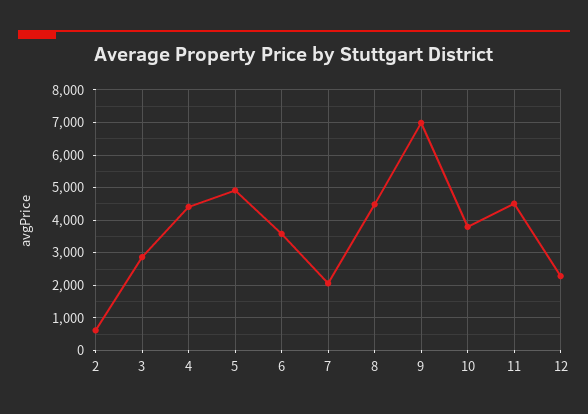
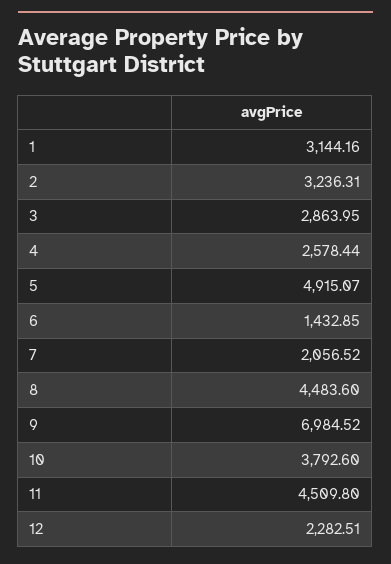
  {
-   "2": 600,
+   "2": 3236.31,
    "3": 2863.95,
-   "4": 4400,
+   "4": 2578.44,
    "5": 4915.07,
-   "6": 3600,
+   "6": 1432.85,
    "7": 2056.52,
    "8": 4483.6,
    "9": 6984.52,
    "10": 3792.6,
    "11": 4509.8,
-   "12": 2282.51
+   "12": 2282.51,
+   "1": 3144.16
  }

